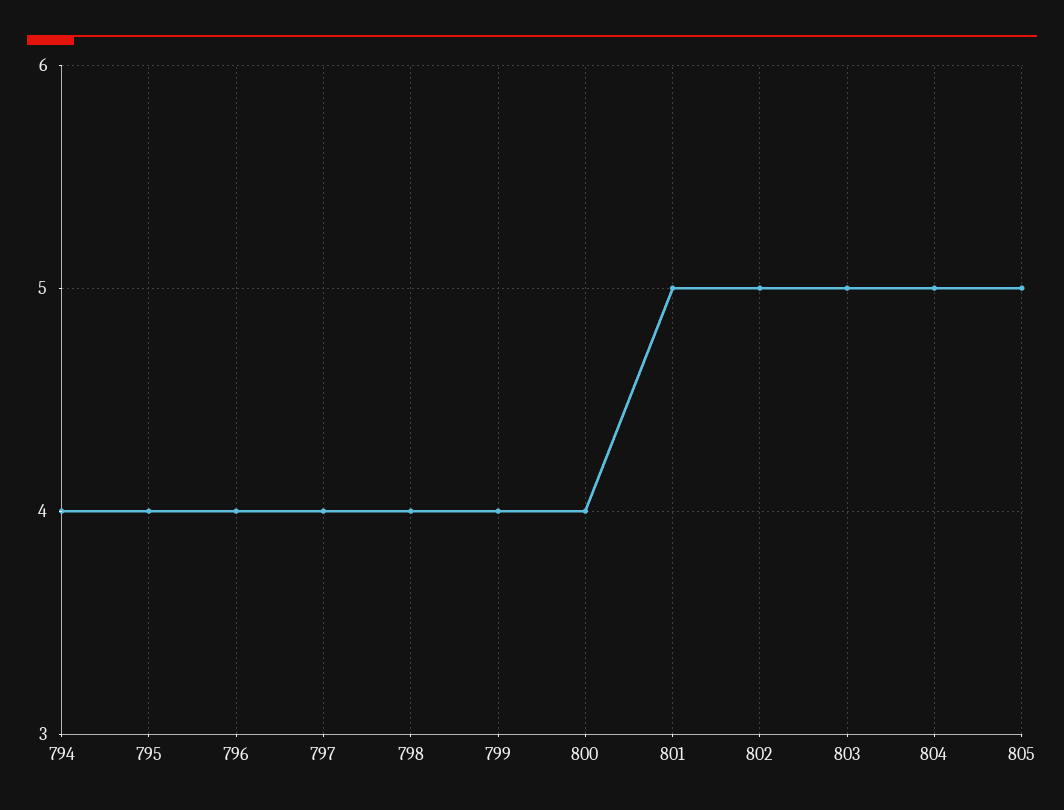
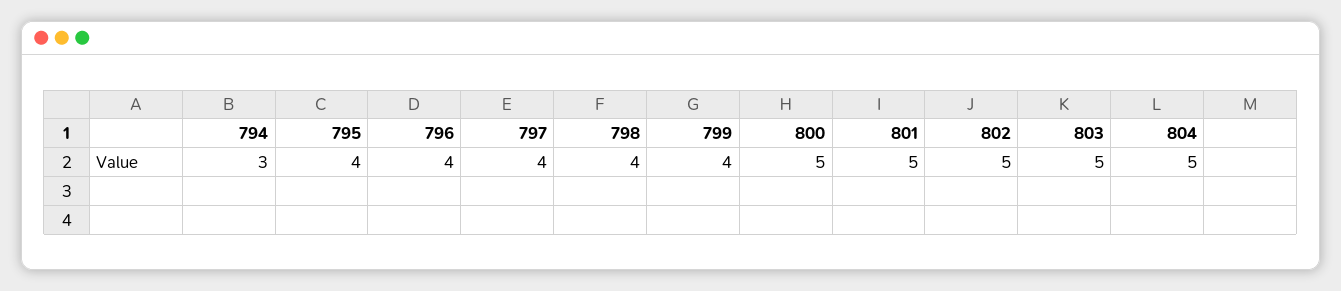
  {
-   "794": 4,
+   "794": 3,
    "795": 4,
    "796": 4,
    "797": 4,
    "798": 4,
    "799": 4,
-   "800": 4,
+   "800": 5,
    "801": 5,
    "802": 5,
    "803": 5,
-   "804": 5,
+   "804": 5
-   "805": 5
  }

